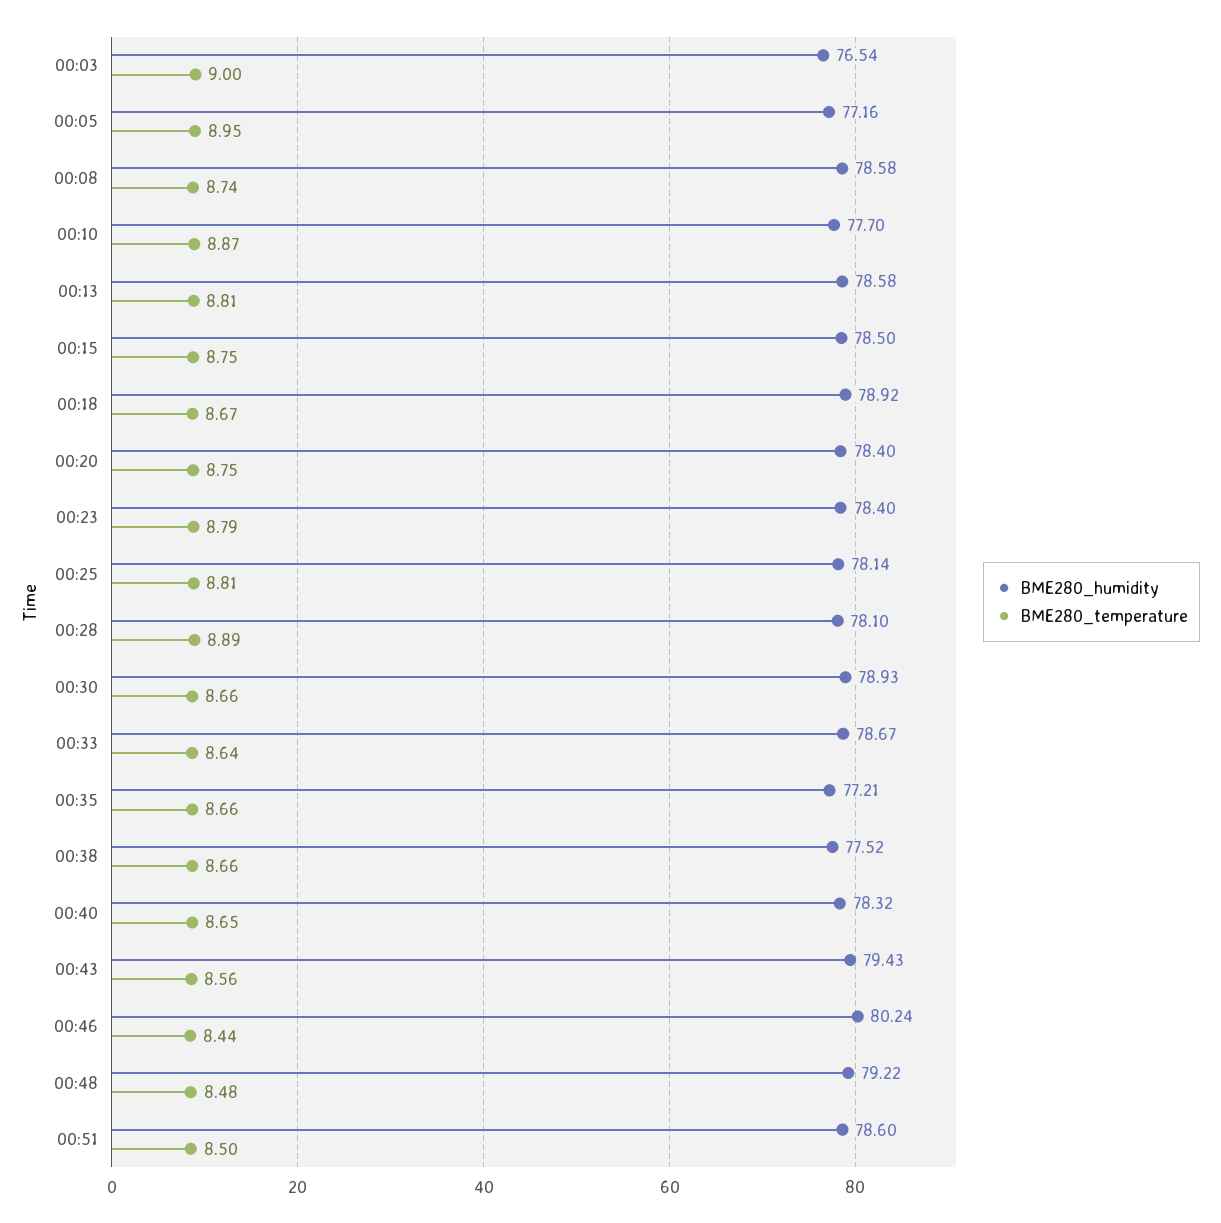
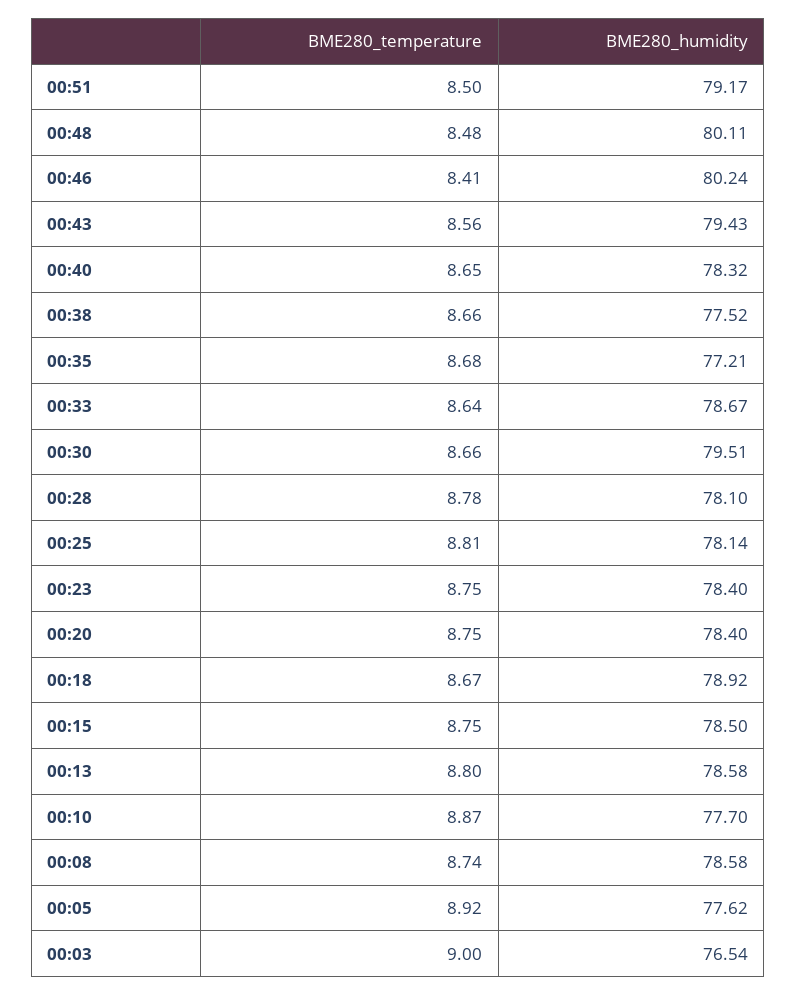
  {
    "BME280_humidity": {
      "00:03": 76.54,
-     "00:05": 77.16,
+     "00:05": 77.62,
      "00:08": 78.58,
      "00:10": 77.7,
      "00:13": 78.58,
      "00:15": 78.5,
      "00:18": 78.92,
      "00:20": 78.4,
      "00:23": 78.4,
      "00:25": 78.14,
      "00:28": 78.1,
-     "00:30": 78.93,
+     "00:30": 79.51,
      "00:33": 78.67,
      "00:35": 77.21,
      "00:38": 77.52,
      "00:40": 78.32,
      "00:43": 79.43,
      "00:46": 80.24,
-     "00:48": 79.22,
+     "00:48": 80.11,
-     "00:51": 78.6
+     "00:51": 79.17
    },
    "BME280_temperature": {
      "00:03": 9,
-     "00:05": 8.95,
+     "00:05": 8.92,
      "00:08": 8.74,
      "00:10": 8.87,
-     "00:13": 8.81,
+     "00:13": 8.8,
      "00:15": 8.75,
      "00:18": 8.67,
      "00:20": 8.75,
-     "00:23": 8.79,
+     "00:23": 8.75,
      "00:25": 8.81,
-     "00:28": 8.89,
+     "00:28": 8.78,
      "00:30": 8.66,
      "00:33": 8.64,
-     "00:35": 8.66,
+     "00:35": 8.68,
      "00:38": 8.66,
      "00:40": 8.65,
      "00:43": 8.56,
-     "00:46": 8.44,
+     "00:46": 8.41,
      "00:48": 8.48,
      "00:51": 8.5
    }
  }

